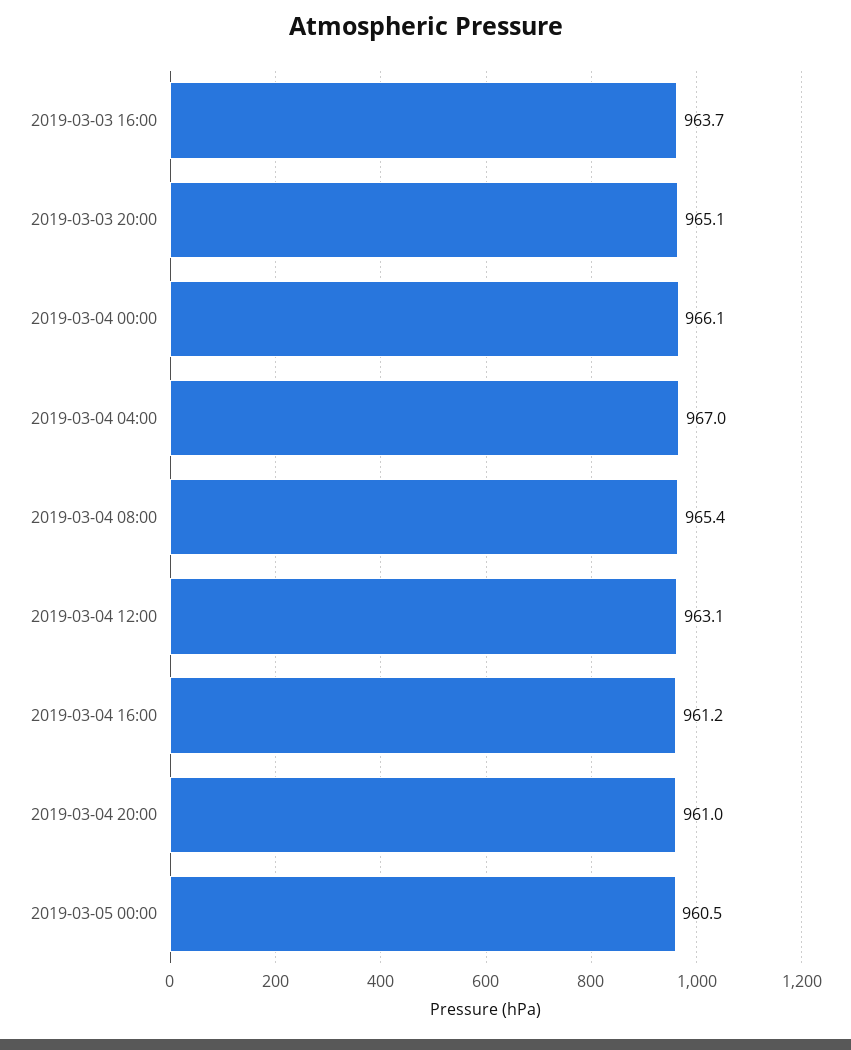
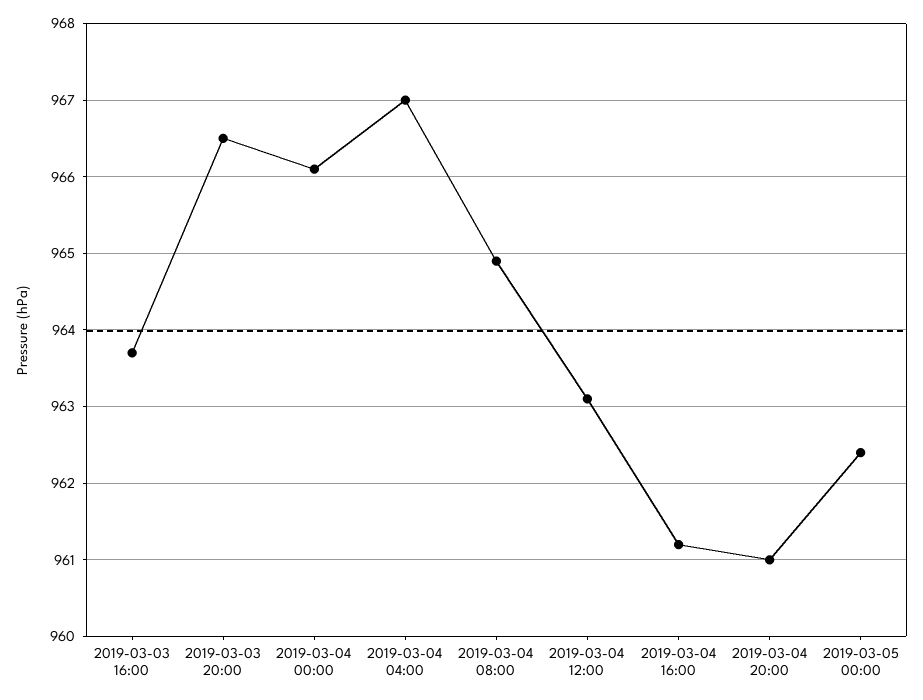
  {
    "2019-03-03 16:00": 963.7,
-   "2019-03-03 20:00": 965.1,
+   "2019-03-03 20:00": 966.5,
    "2019-03-04 00:00": 966.1,
    "2019-03-04 04:00": 967,
-   "2019-03-04 08:00": 965.4,
+   "2019-03-04 08:00": 964.9,
    "2019-03-04 12:00": 963.1,
    "2019-03-04 16:00": 961.2,
    "2019-03-04 20:00": 961,
-   "2019-03-05 00:00": 960.5
+   "2019-03-05 00:00": 962.4
  }

